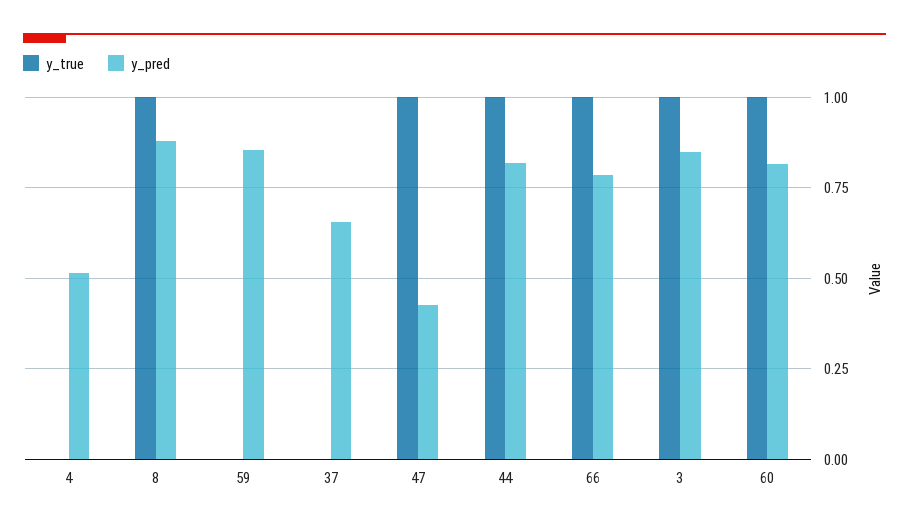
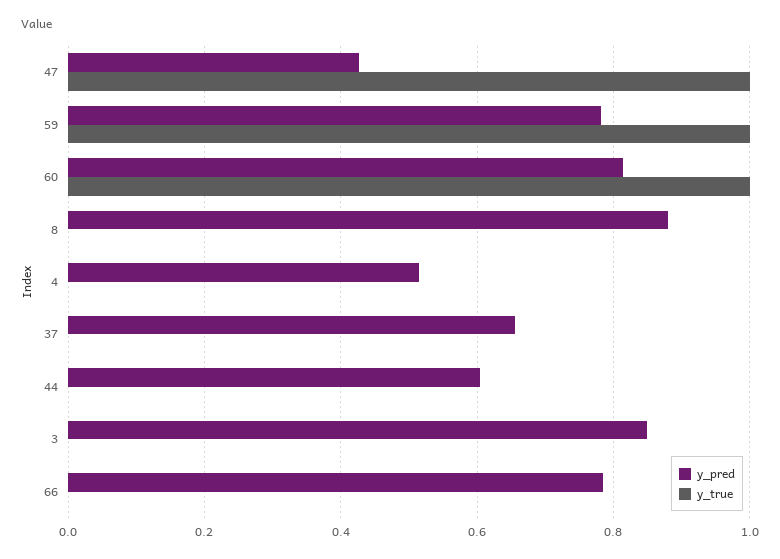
  {
    "y_true": {
      "4": 0,
-     "8": 1,
+     "8": 0,
-     "59": 0,
+     "59": 1,
      "37": 0,
      "47": 1,
-     "44": 1,
+     "44": 0,
-     "66": 1,
+     "66": 0,
-     "3": 1,
+     "3": 0,
      "60": 1
    },
    "y_pred": {
      "4": 0.52,
      "8": 0.88,
-     "59": 0.85,
+     "59": 0.78,
      "37": 0.66,
      "47": 0.42,
-     "44": 0.825,
+     "44": 0.6,
      "66": 0.78,
      "3": 0.84,
      "60": 0.82
    }
  }

